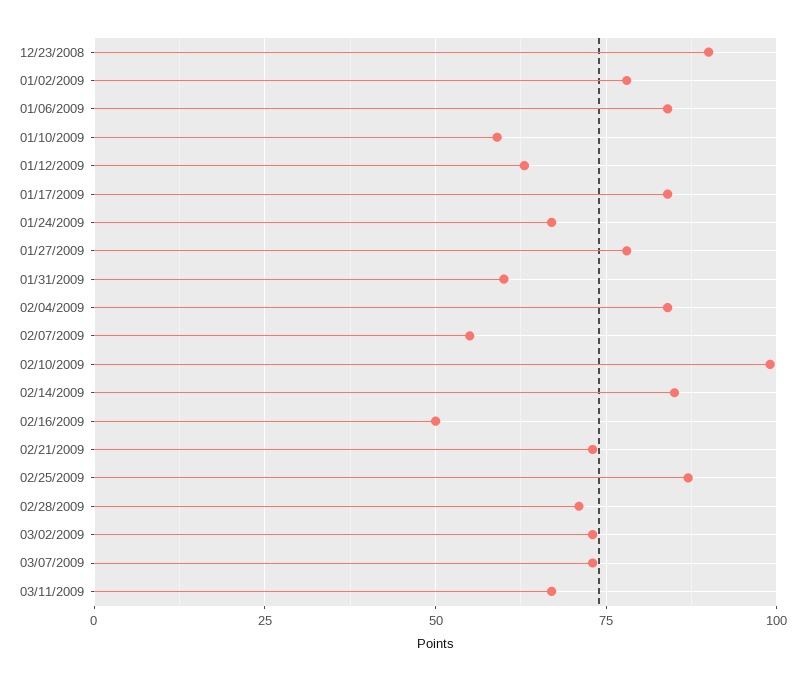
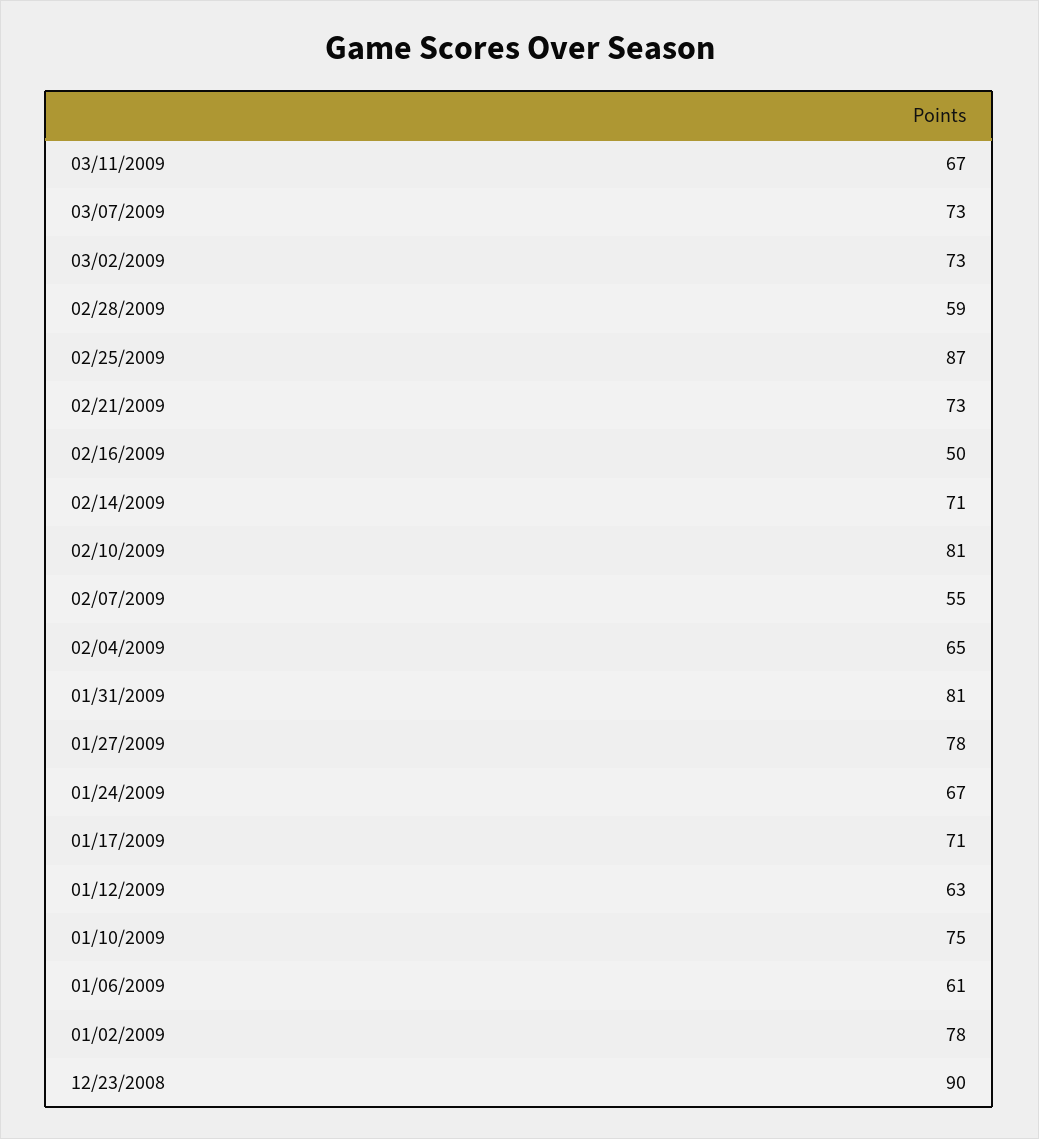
  {
    "12/23/2008": 90,
    "01/02/2009": 78,
-   "01/06/2009": 85,
+   "01/06/2009": 61,
-   "01/10/2009": 60,
+   "01/10/2009": 75,
    "01/12/2009": 63,
-   "01/17/2009": 85,
+   "01/17/2009": 71,
    "01/24/2009": 67,
    "01/27/2009": 78,
-   "01/31/2009": 60,
+   "01/31/2009": 81,
-   "02/04/2009": 85,
+   "02/04/2009": 65,
    "02/07/2009": 55,
-   "02/10/2009": 100,
+   "02/10/2009": 81,
-   "02/14/2009": 85,
+   "02/14/2009": 71,
    "02/16/2009": 50,
    "02/21/2009": 73,
    "02/25/2009": 87,
-   "02/28/2009": 70,
+   "02/28/2009": 59,
    "03/02/2009": 73,
    "03/07/2009": 73,
    "03/11/2009": 67
  }

